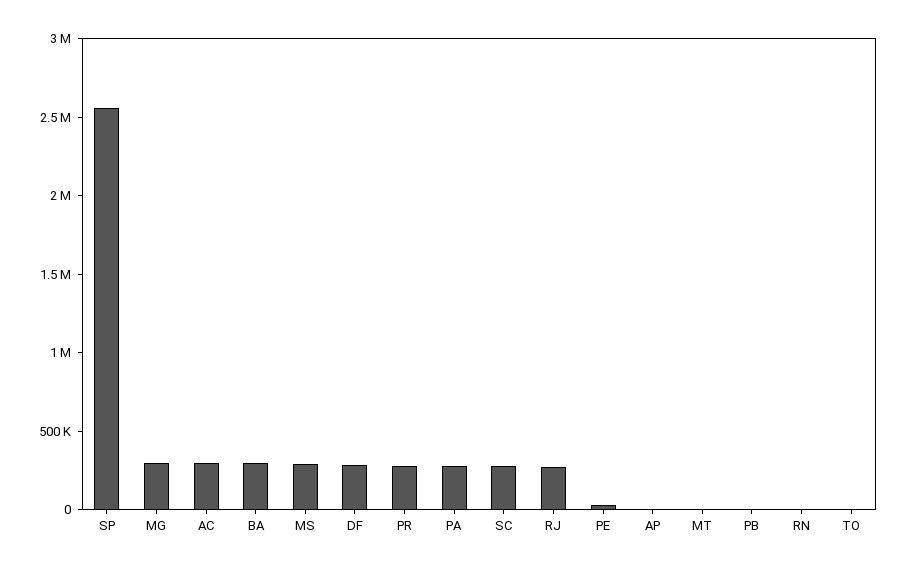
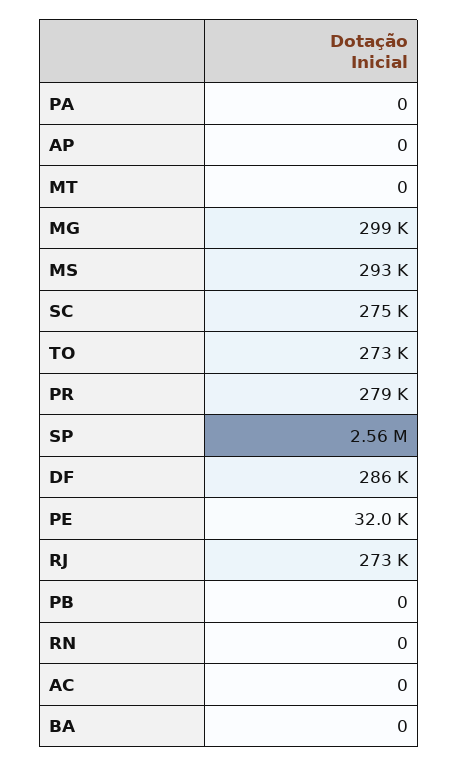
  {
    "SP": 2560000,
    "MG": 299000,
-   "AC": 300000,
+   "AC": 0,
-   "BA": 300000,
+   "BA": 0,
    "MS": 293000,
    "DF": 286000,
    "PR": 279000,
-   "PA": 300000,
+   "PA": 0,
    "SC": 275000,
    "RJ": 273000,
    "PE": 32000,
    "AP": 0,
    "MT": 0,
    "PB": 0,
    "RN": 0,
-   "TO": 0
+   "TO": 273000
  }

